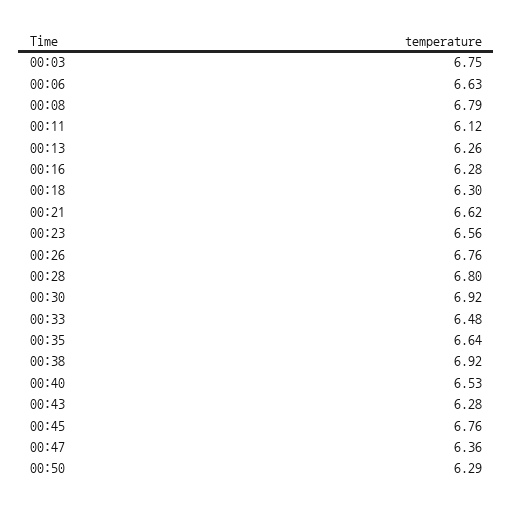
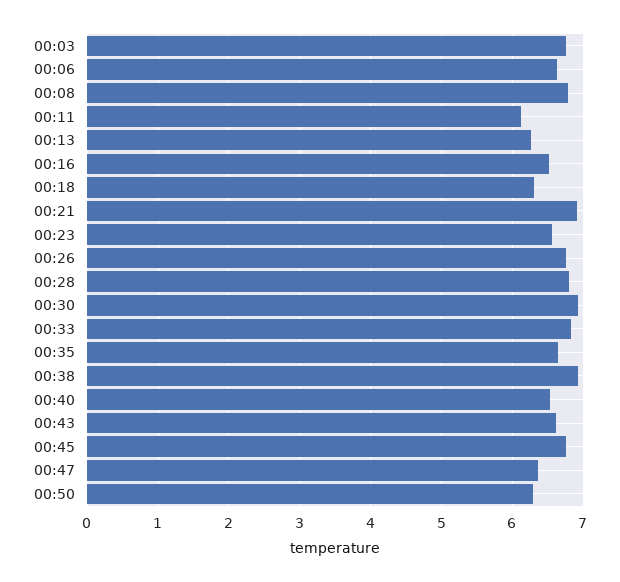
  {
    "00:03": 6.75,
    "00:06": 6.63,
    "00:08": 6.79,
    "00:11": 6.12,
    "00:13": 6.26,
-   "00:16": 6.28,
+   "00:16": 6.5,
    "00:18": 6.3,
-   "00:21": 6.62,
+   "00:21": 6.9,
    "00:23": 6.56,
    "00:26": 6.76,
    "00:28": 6.8,
    "00:30": 6.92,
-   "00:33": 6.48,
+   "00:33": 6.8,
    "00:35": 6.64,
    "00:38": 6.92,
    "00:40": 6.53,
-   "00:43": 6.28,
+   "00:43": 6.6,
    "00:45": 6.76,
    "00:47": 6.36,
    "00:50": 6.29
  }

